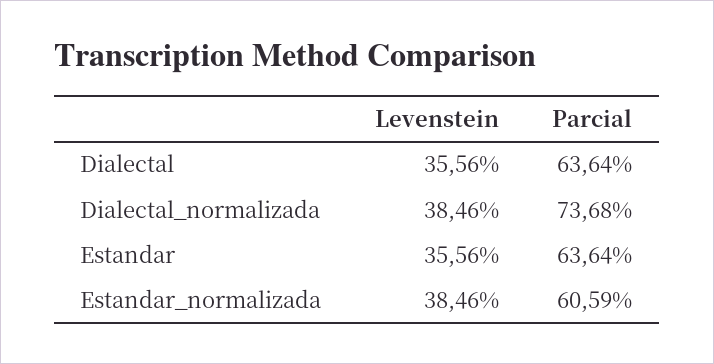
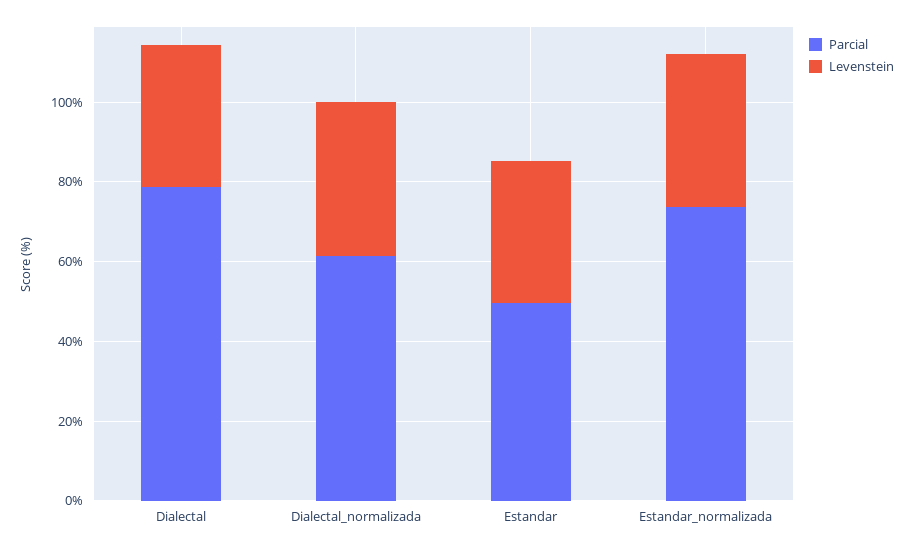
  {
    "Levenstein": {
      "Dialectal": 35.56,
      "Dialectal_normalizada": 38.46,
      "Estandar": 35.56,
      "Estandar_normalizada": 38.46
    },
    "Parcial": {
-     "Dialectal": 63.64,
+     "Dialectal": 80,
-     "Dialectal_normalizada": 73.68,
+     "Dialectal_normalizada": 60,
-     "Estandar": 63.64,
+     "Estandar": 50,
-     "Estandar_normalizada": 60.59
+     "Estandar_normalizada": 75
    }
  }

